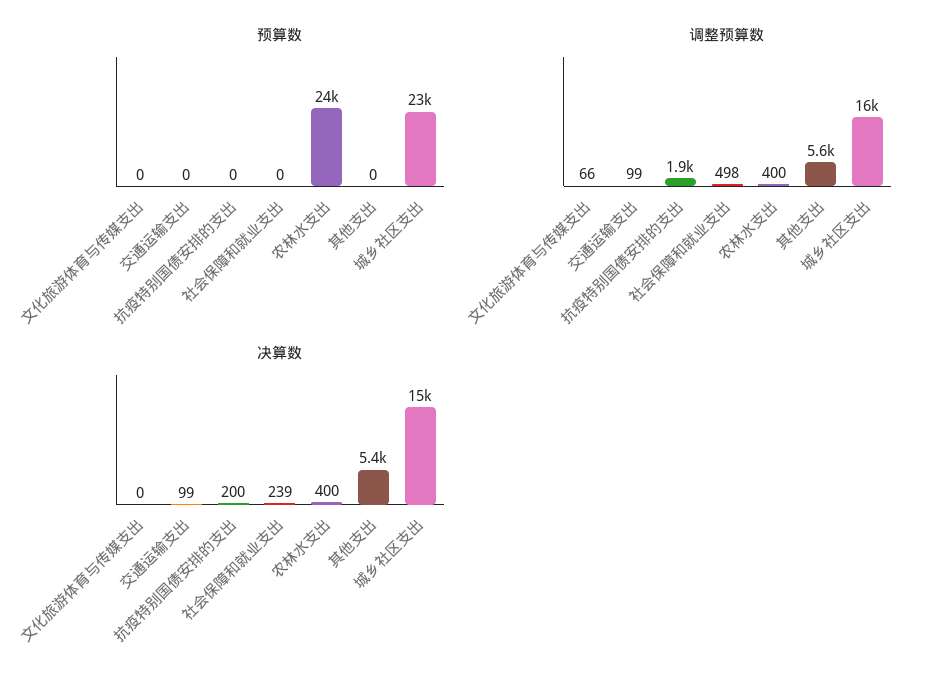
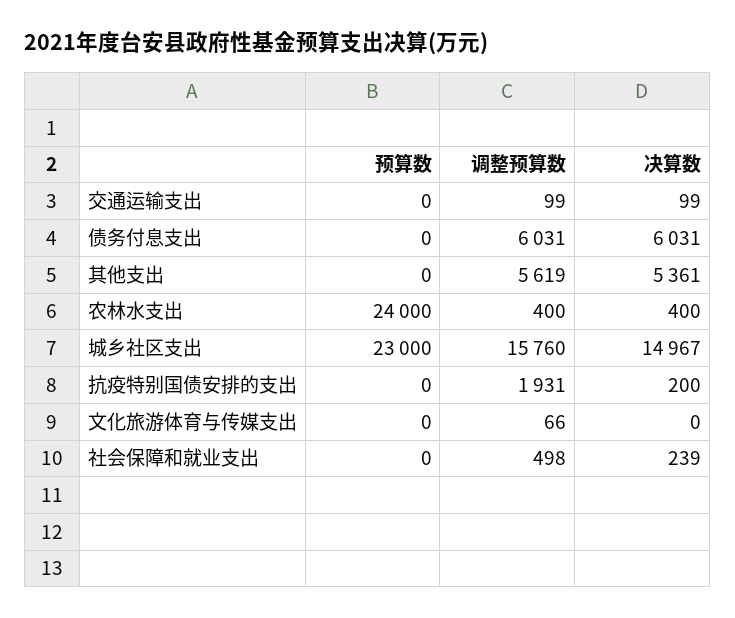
  {
    "预算数": {
      "文化旅游体育与传媒支出": 0,
      "交通运输支出": 0,
      "抗疫特别国债安排的支出": 0,
      "社会保障和就业支出": 0,
      "农林水支出": 24000,
      "其他支出": 0,
-     "城乡社区支出": 23000
+     "城乡社区支出": 23000,
+     "债务付息支出": 0
    },
    "调整预算数": {
      "文化旅游体育与传媒支出": 66,
      "交通运输支出": 99,
      "抗疫特别国债安排的支出": 1931,
      "社会保障和就业支出": 498,
      "农林水支出": 400,
      "其他支出": 5619,
-     "城乡社区支出": 15760
+     "城乡社区支出": 15760,
+     "债务付息支出": 6031
    },
    "决算数": {
      "文化旅游体育与传媒支出": 0,
      "交通运输支出": 99,
      "抗疫特别国债安排的支出": 200,
      "社会保障和就业支出": 239,
      "农林水支出": 400,
      "其他支出": 5361,
-     "城乡社区支出": 14967
+     "城乡社区支出": 14967,
+     "债务付息支出": 6031
    }
  }

